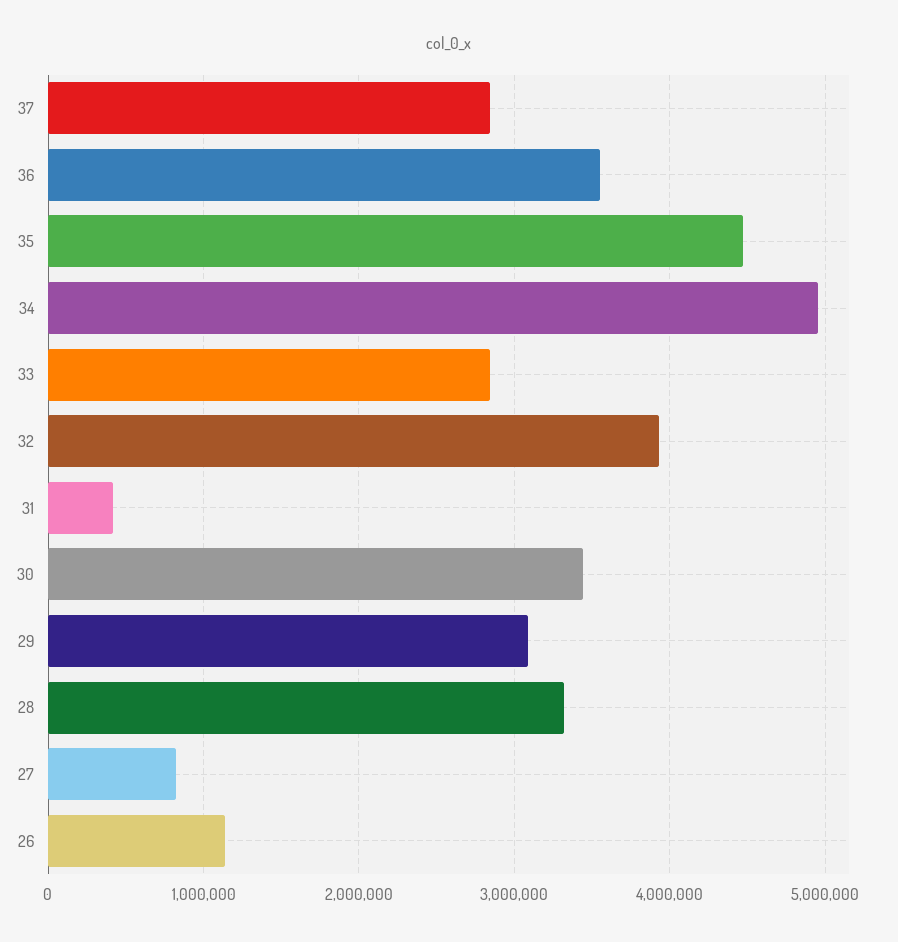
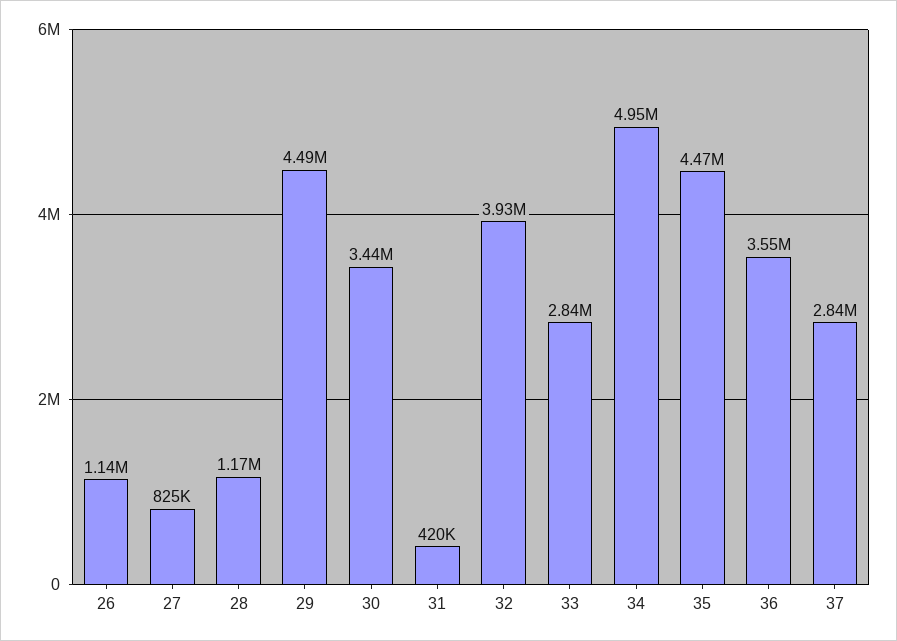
  {
    "37": 2840000,
    "36": 3550000,
    "35": 4470000,
    "34": 4950000,
    "33": 2840000,
    "32": 3930000,
    "31": 420000,
    "30": 3440000,
-   "29": 3100000,
+   "29": 4490000,
-   "28": 3300000,
+   "28": 1170000,
    "27": 825000,
    "26": 1140000
  }

